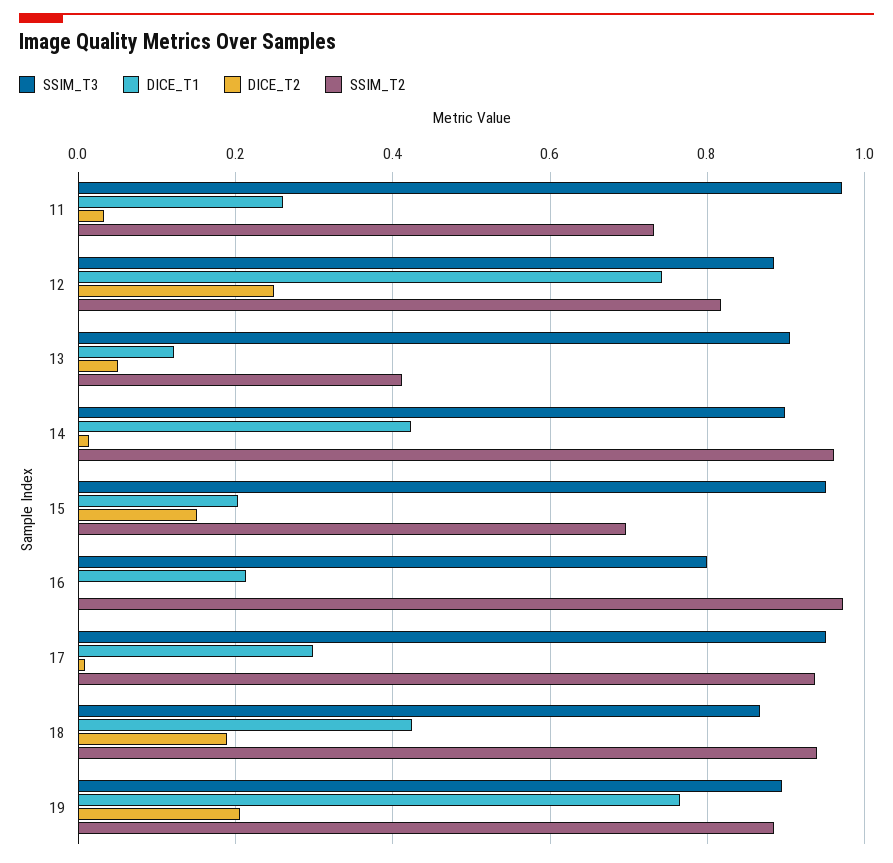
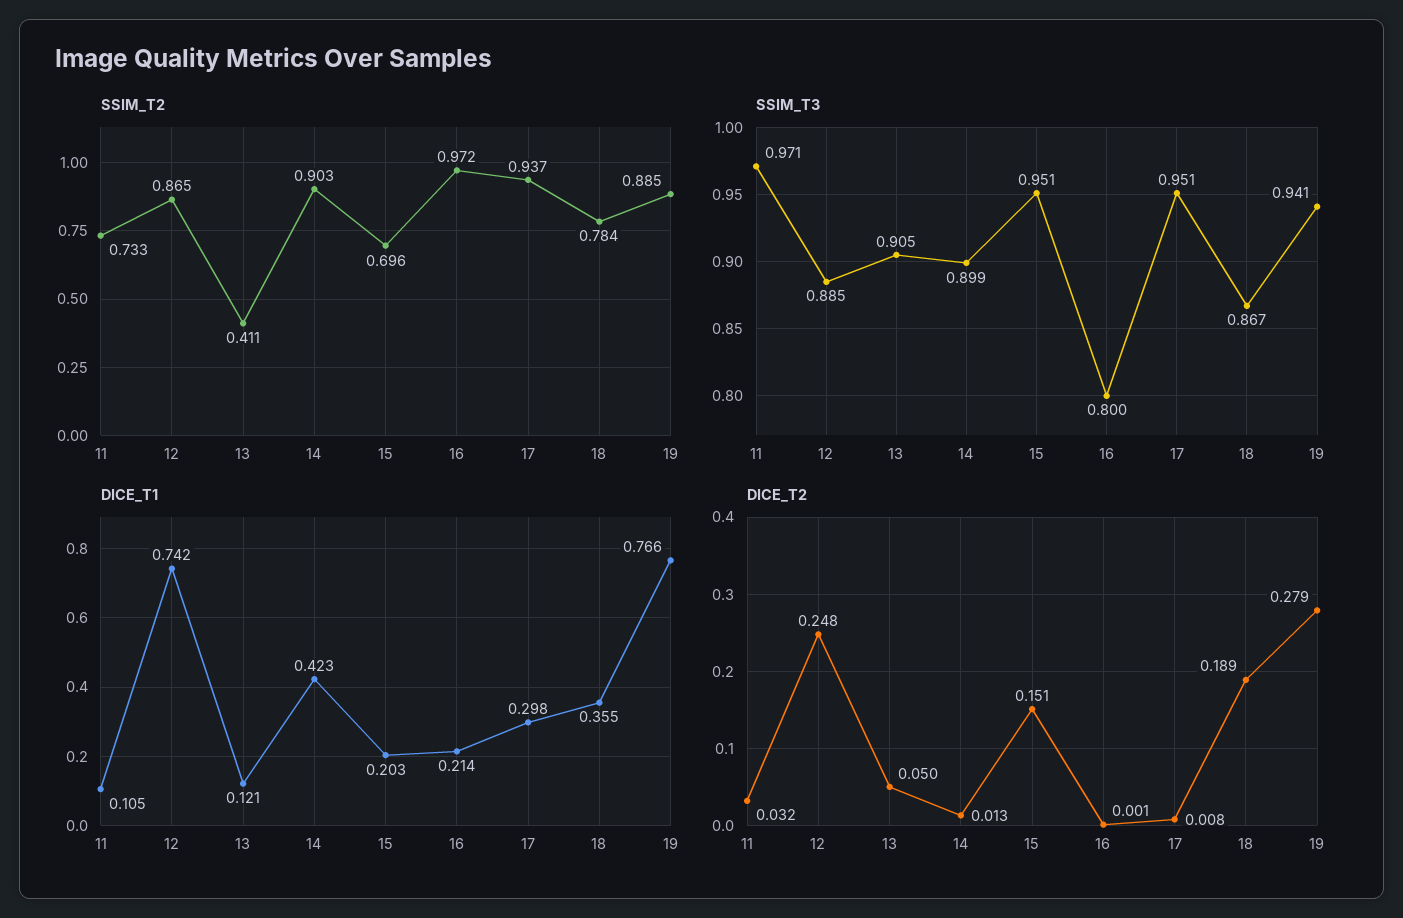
  {
    "SSIM_T3": {
      "11": 0.971,
      "12": 0.885,
      "13": 0.905,
      "14": 0.899,
      "15": 0.951,
      "16": 0.8,
      "17": 0.951,
      "18": 0.867,
-     "19": 0.9
+     "19": 0.941
    },
    "DICE_T1": {
-     "11": 0.26,
+     "11": 0.105,
      "12": 0.742,
      "13": 0.121,
      "14": 0.423,
      "15": 0.203,
      "16": 0.214,
      "17": 0.298,
-     "18": 0.42,
+     "18": 0.355,
      "19": 0.766
    },
    "DICE_T2": {
      "11": 0.032,
      "12": 0.248,
      "13": 0.05,
      "14": 0.013,
      "15": 0.151,
      "16": 0.001,
      "17": 0.008,
      "18": 0.189,
-     "19": 0.2
+     "19": 0.279
    },
    "SSIM_T2": {
      "11": 0.733,
-     "12": 0.82,
+     "12": 0.865,
      "13": 0.411,
-     "14": 0.96,
+     "14": 0.903,
      "15": 0.696,
      "16": 0.972,
      "17": 0.937,
-     "18": 0.94,
+     "18": 0.784,
      "19": 0.885
    }
  }

